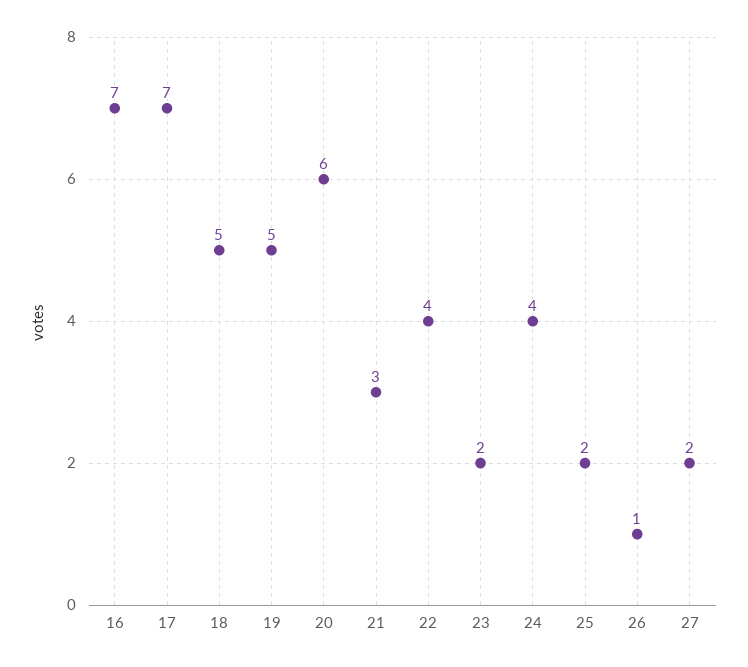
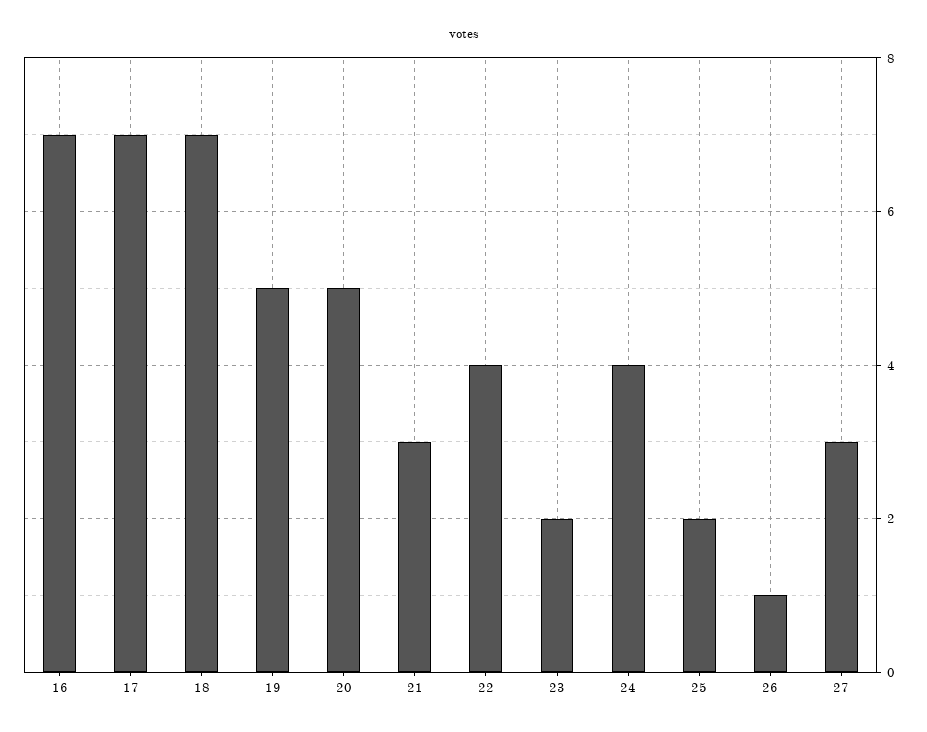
  {
    "16": 7,
    "17": 7,
-   "18": 5,
+   "18": 7,
    "19": 5,
-   "20": 6,
+   "20": 5,
    "21": 3,
    "22": 4,
    "23": 2,
    "24": 4,
    "25": 2,
    "26": 1,
-   "27": 2
+   "27": 3
  }

